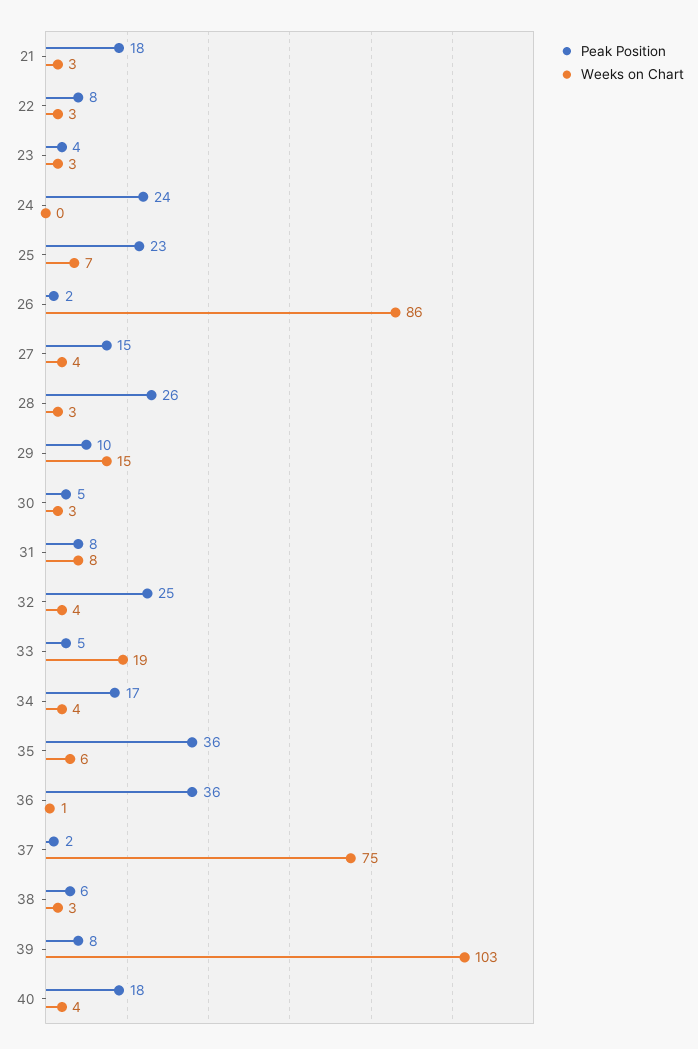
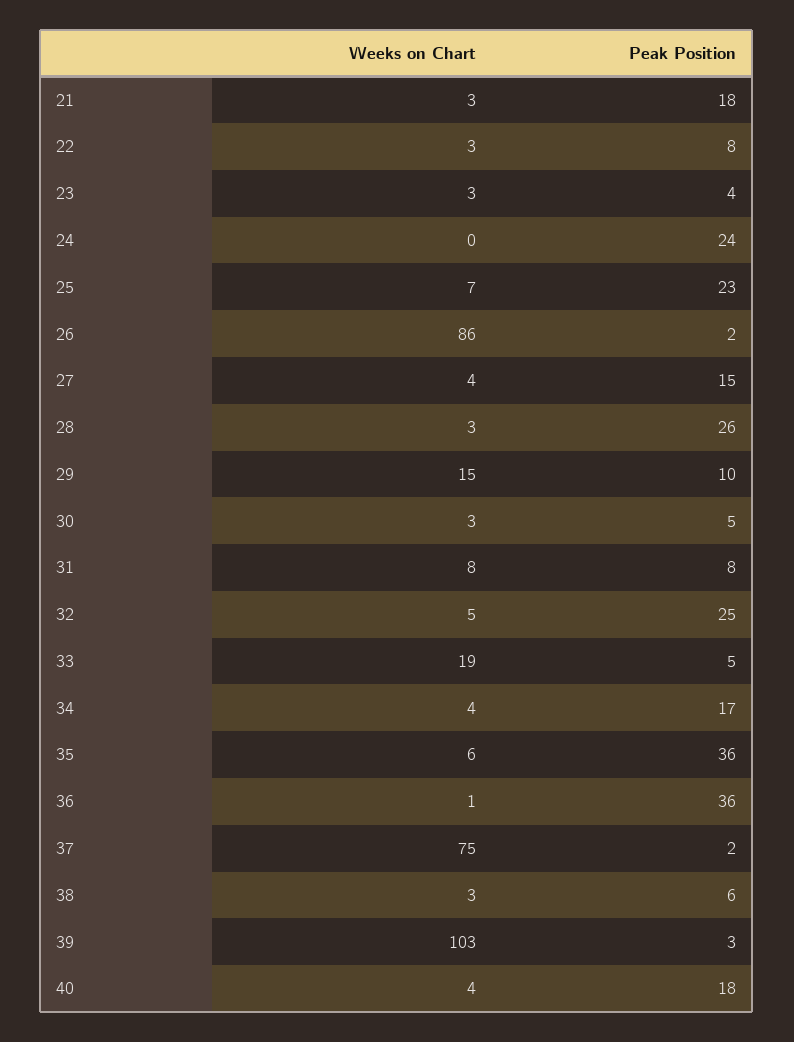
  {
    "Peak Position": {
      "21": 18,
      "22": 8,
      "23": 4,
      "24": 24,
      "25": 23,
      "26": 2,
      "27": 15,
      "28": 26,
      "29": 10,
      "30": 5,
      "31": 8,
      "32": 25,
      "33": 5,
      "34": 17,
      "35": 36,
      "36": 36,
      "37": 2,
      "38": 6,
-     "39": 8,
+     "39": 3,
      "40": 18
    },
    "Weeks on Chart": {
      "21": 3,
      "22": 3,
      "23": 3,
      "24": 0,
      "25": 7,
      "26": 86,
      "27": 4,
      "28": 3,
      "29": 15,
      "30": 3,
      "31": 8,
-     "32": 4,
+     "32": 5,
      "33": 19,
      "34": 4,
      "35": 6,
      "36": 1,
      "37": 75,
      "38": 3,
      "39": 103,
      "40": 4
    }
  }

